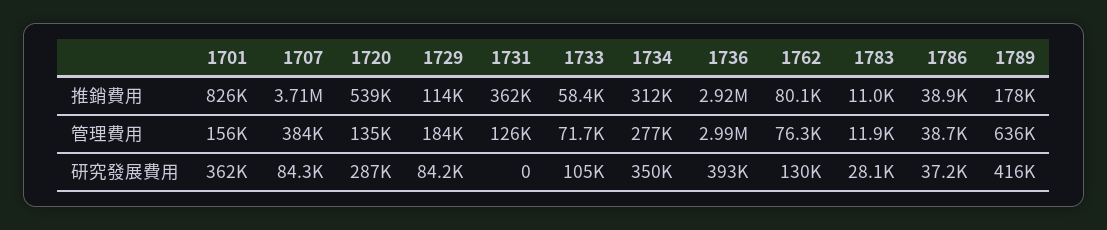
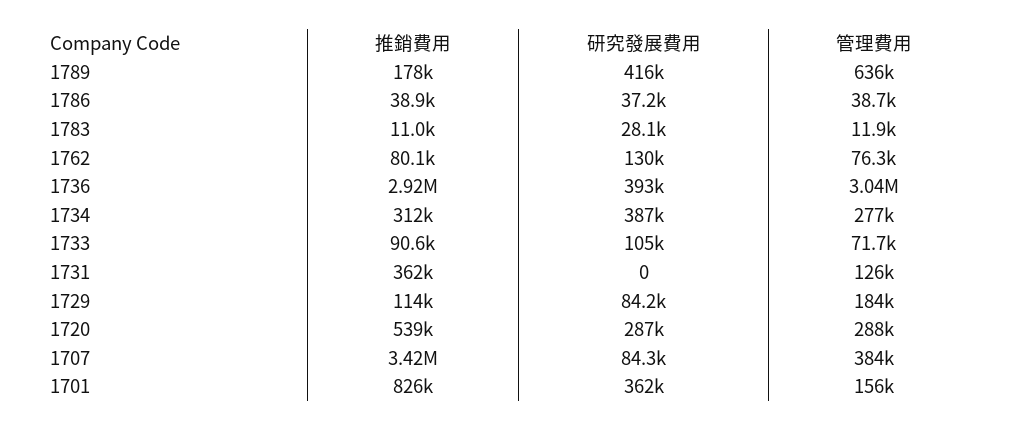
  {
    "1701": {
      "推銷費用": 826000,
      "管理費用": 156000,
      "研究發展費用": 362000
    },
    "1707": {
-     "推銷費用": 3710000,
+     "推銷費用": 3420000,
      "管理費用": 384000,
      "研究發展費用": 84300
    },
    "1720": {
      "推銷費用": 539000,
-     "管理費用": 135000,
+     "管理費用": 288000,
      "研究發展費用": 287000
    },
    "1729": {
      "推銷費用": 114000,
      "管理費用": 184000,
      "研究發展費用": 84200
    },
    "1731": {
      "推銷費用": 362000,
      "管理費用": 126000,
      "研究發展費用": 0
    },
    "1733": {
-     "推銷費用": 58400,
+     "推銷費用": 90600,
      "管理費用": 71700,
      "研究發展費用": 105000
    },
    "1734": {
      "推銷費用": 312000,
      "管理費用": 277000,
-     "研究發展費用": 350000
+     "研究發展費用": 387000
    },
    "1736": {
      "推銷費用": 2920000,
-     "管理費用": 2990000,
+     "管理費用": 3040000,
      "研究發展費用": 393000
    },
    "1762": {
      "推銷費用": 80100,
      "管理費用": 76300,
      "研究發展費用": 130000
    },
    "1783": {
      "推銷費用": 11000,
      "管理費用": 11900,
      "研究發展費用": 28100
    },
    "1786": {
      "推銷費用": 38900,
      "管理費用": 38700,
      "研究發展費用": 37200
    },
    "1789": {
      "推銷費用": 178000,
      "管理費用": 636000,
      "研究發展費用": 416000
    }
  }

